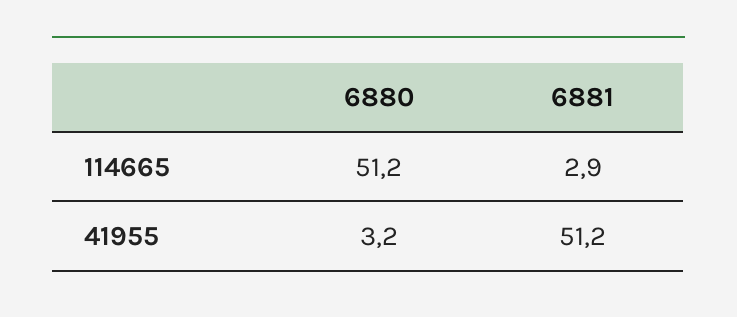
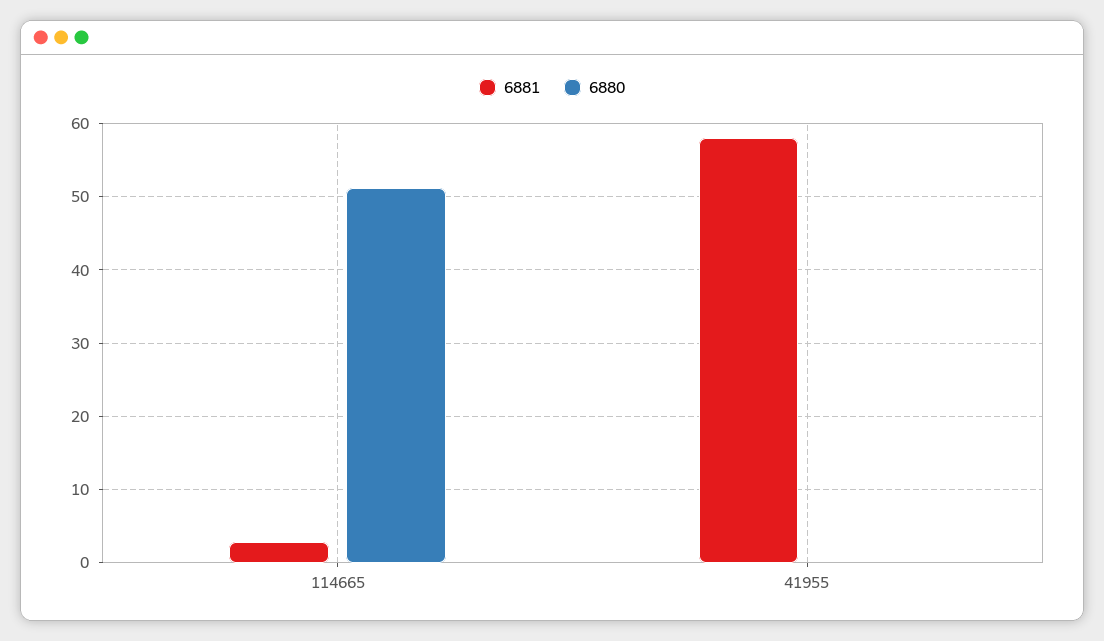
  {
    "6880": {
      "114665": 51.2,
-     "41955": 3.2
+     "41955": 0
    },
    "6881": {
      "114665": 2.9,
-     "41955": 51.2
+     "41955": 58
    }
  }

